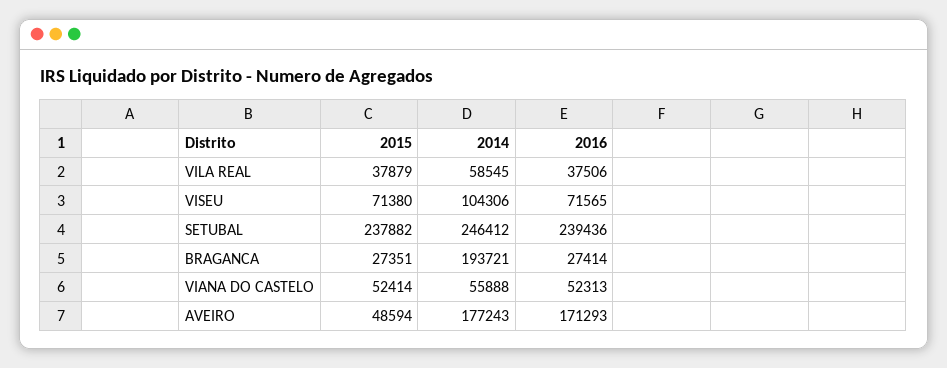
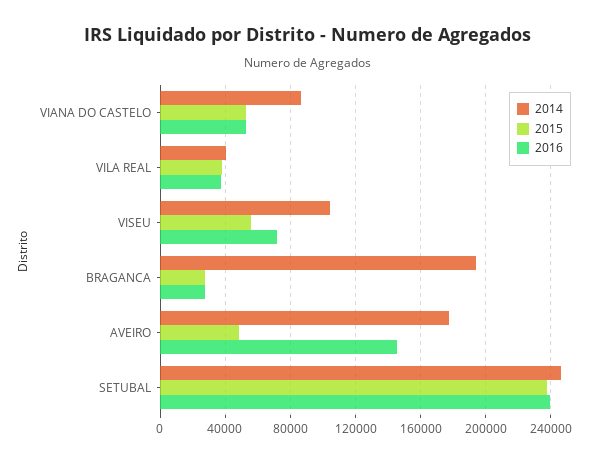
  {
    "2015": {
      "VILA REAL": 37879,
-     "VISEU": 71380,
+     "VISEU": 55000,
      "SETUBAL": 237882,
      "BRAGANCA": 27351,
      "VIANA DO CASTELO": 52414,
      "AVEIRO": 48594
    },
    "2014": {
-     "VILA REAL": 58545,
+     "VILA REAL": 40000,
      "VISEU": 104306,
      "SETUBAL": 246412,
      "BRAGANCA": 193721,
-     "VIANA DO CASTELO": 55888,
+     "VIANA DO CASTELO": 85000,
      "AVEIRO": 177243
    },
    "2016": {
      "VILA REAL": 37506,
      "VISEU": 71565,
      "SETUBAL": 239436,
      "BRAGANCA": 27414,
      "VIANA DO CASTELO": 52313,
-     "AVEIRO": 171293
+     "AVEIRO": 145000
    }
  }

